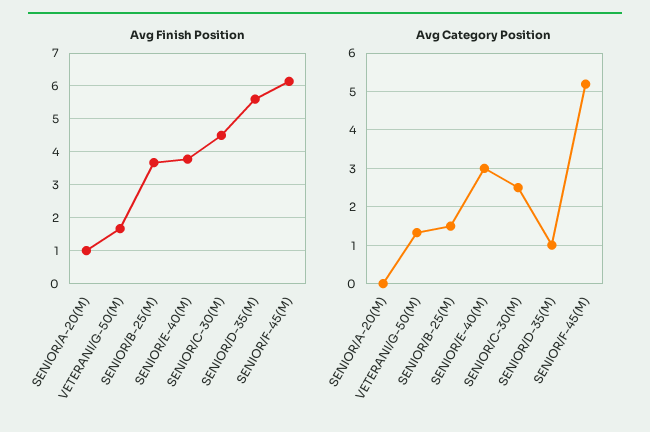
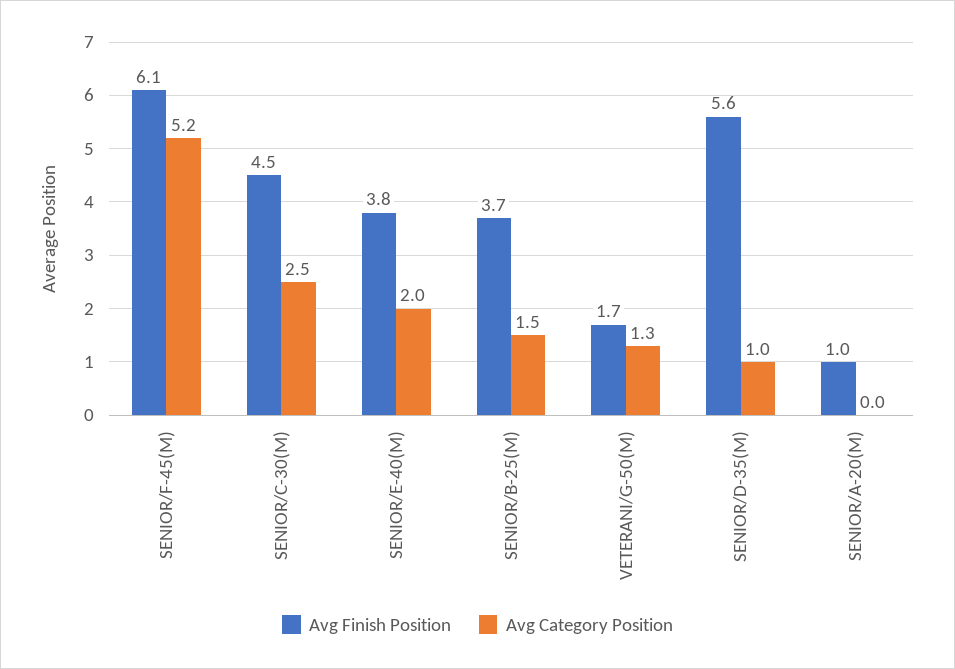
  {
    "Avg Finish Position": {
      "SENIOR/A-20(M)": 1,
      "VETERANI/G-50(M)": 1.7,
      "SENIOR/B-25(M)": 3.7,
      "SENIOR/E-40(M)": 3.8,
      "SENIOR/C-30(M)": 4.5,
      "SENIOR/D-35(M)": 5.6,
      "SENIOR/F-45(M)": 6.1
    },
    "Avg Category Position": {
      "SENIOR/A-20(M)": 0,
      "VETERANI/G-50(M)": 1.3,
      "SENIOR/B-25(M)": 1.5,
-     "SENIOR/E-40(M)": 3,
+     "SENIOR/E-40(M)": 2,
      "SENIOR/C-30(M)": 2.5,
      "SENIOR/D-35(M)": 1,
      "SENIOR/F-45(M)": 5.2
    }
  }

